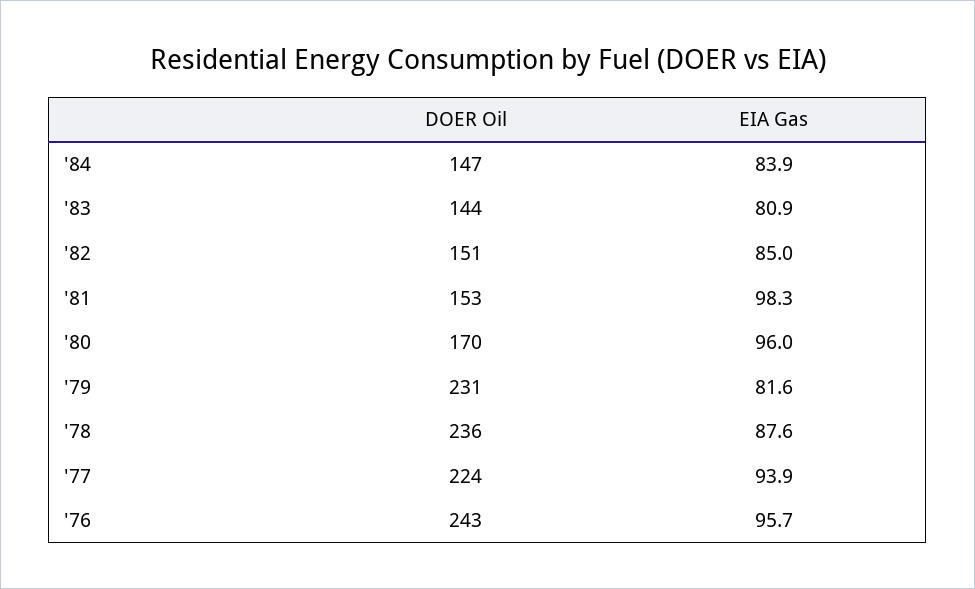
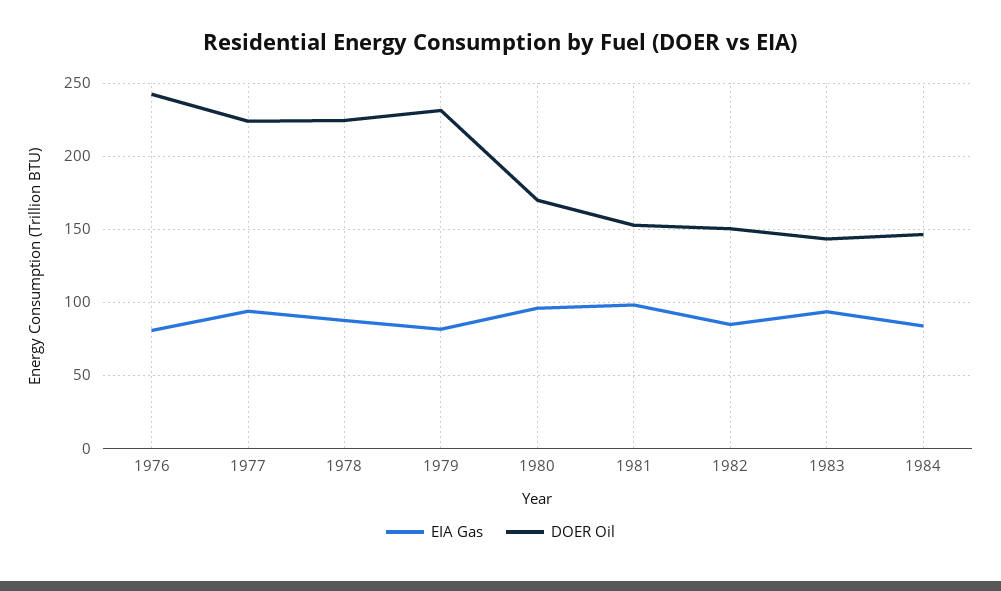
  {
    "DOER Oil": {
      "'84": 147,
      "'83": 144,
      "'82": 151,
      "'81": 153,
      "'80": 170,
      "'79": 231,
-     "'78": 236,
+     "'78": 225,
      "'77": 224,
      "'76": 243
    },
    "EIA Gas": {
      "'84": 83.9,
-     "'83": 80.9,
+     "'83": 95,
      "'82": 85,
      "'81": 98.3,
      "'80": 96,
      "'79": 81.6,
      "'78": 87.6,
      "'77": 93.9,
-     "'76": 95.7
+     "'76": 80
    }
  }

